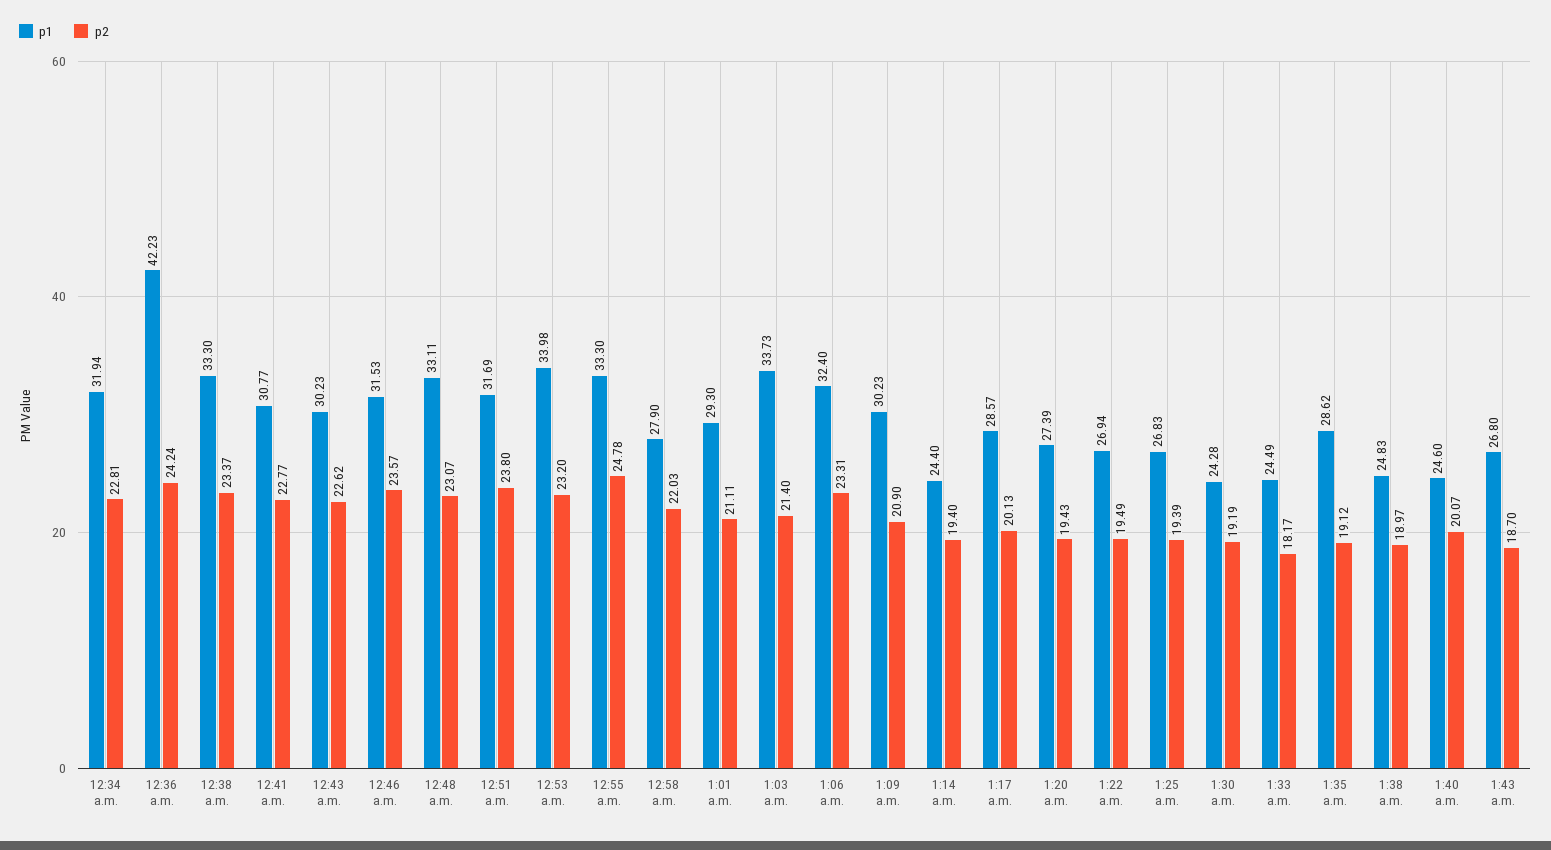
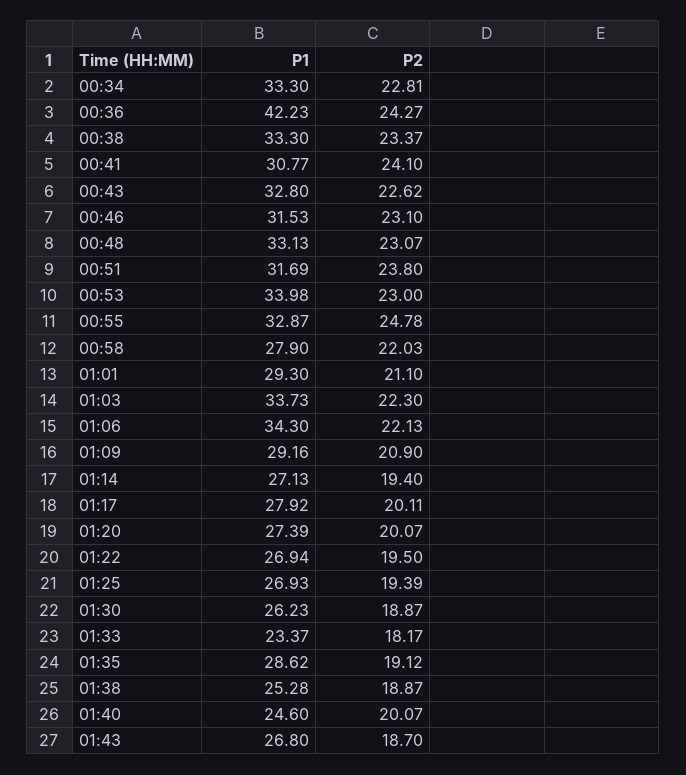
  {
    "p1": {
-     "12:34 a.m.": 31.94,
+     "12:34 a.m.": 33.3,
      "12:36 a.m.": 42.23,
      "12:38 a.m.": 33.3,
      "12:41 a.m.": 30.77,
-     "12:43 a.m.": 30.23,
+     "12:43 a.m.": 32.8,
      "12:46 a.m.": 31.53,
-     "12:48 a.m.": 33.11,
+     "12:48 a.m.": 33.13,
      "12:51 a.m.": 31.69,
      "12:53 a.m.": 33.98,
-     "12:55 a.m.": 33.3,
+     "12:55 a.m.": 32.87,
      "12:58 a.m.": 27.9,
      "1:01 a.m.": 29.3,
      "1:03 a.m.": 33.73,
-     "1:06 a.m.": 32.4,
+     "1:06 a.m.": 34.3,
-     "1:09 a.m.": 30.23,
+     "1:09 a.m.": 29.16,
-     "1:14 a.m.": 24.4,
+     "1:14 a.m.": 27.13,
-     "1:17 a.m.": 28.57,
+     "1:17 a.m.": 27.92,
      "1:20 a.m.": 27.39,
      "1:22 a.m.": 26.94,
-     "1:25 a.m.": 26.83,
+     "1:25 a.m.": 26.93,
-     "1:30 a.m.": 24.28,
+     "1:30 a.m.": 26.23,
-     "1:33 a.m.": 24.49,
+     "1:33 a.m.": 23.37,
      "1:35 a.m.": 28.62,
-     "1:38 a.m.": 24.83,
+     "1:38 a.m.": 25.28,
      "1:40 a.m.": 24.6,
      "1:43 a.m.": 26.8
    },
    "p2": {
      "12:34 a.m.": 22.81,
-     "12:36 a.m.": 24.24,
+     "12:36 a.m.": 24.27,
      "12:38 a.m.": 23.37,
-     "12:41 a.m.": 22.77,
+     "12:41 a.m.": 24.1,
      "12:43 a.m.": 22.62,
-     "12:46 a.m.": 23.57,
+     "12:46 a.m.": 23.1,
      "12:48 a.m.": 23.07,
      "12:51 a.m.": 23.8,
-     "12:53 a.m.": 23.2,
+     "12:53 a.m.": 23,
      "12:55 a.m.": 24.78,
      "12:58 a.m.": 22.03,
-     "1:01 a.m.": 21.11,
+     "1:01 a.m.": 21.1,
-     "1:03 a.m.": 21.4,
+     "1:03 a.m.": 22.3,
-     "1:06 a.m.": 23.31,
+     "1:06 a.m.": 22.13,
      "1:09 a.m.": 20.9,
      "1:14 a.m.": 19.4,
-     "1:17 a.m.": 20.13,
+     "1:17 a.m.": 20.11,
-     "1:20 a.m.": 19.43,
+     "1:20 a.m.": 20.07,
-     "1:22 a.m.": 19.49,
+     "1:22 a.m.": 19.5,
      "1:25 a.m.": 19.39,
-     "1:30 a.m.": 19.19,
+     "1:30 a.m.": 18.87,
      "1:33 a.m.": 18.17,
      "1:35 a.m.": 19.12,
-     "1:38 a.m.": 18.97,
+     "1:38 a.m.": 18.87,
      "1:40 a.m.": 20.07,
      "1:43 a.m.": 18.7
    }
  }

